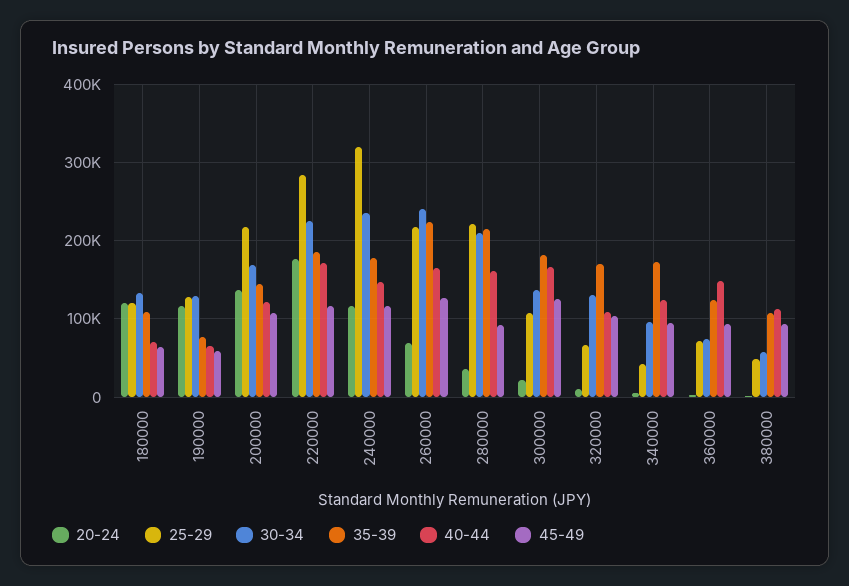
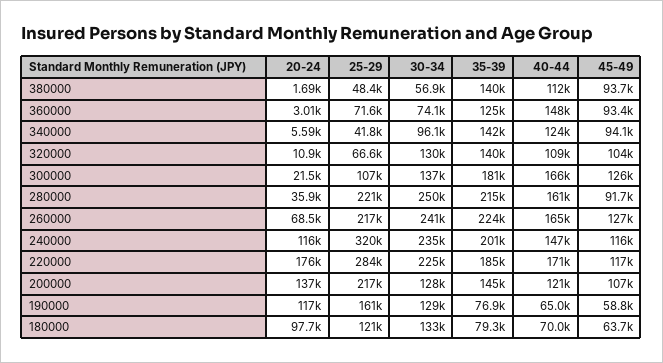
  {
    "20-24": {
-     "180000": 120000,
+     "180000": 97700,
      "190000": 117000,
      "200000": 137000,
      "220000": 176000,
      "240000": 116000,
      "260000": 68500,
      "280000": 35900,
      "300000": 21500,
      "320000": 10900,
      "340000": 5590,
      "360000": 3010,
      "380000": 1690
    },
    "25-29": {
      "180000": 121000,
-     "190000": 130000,
+     "190000": 161000,
      "200000": 217000,
      "220000": 284000,
      "240000": 320000,
      "260000": 217000,
      "280000": 221000,
      "300000": 107000,
      "320000": 66600,
      "340000": 41800,
      "360000": 71600,
      "380000": 48400
    },
    "30-34": {
      "180000": 133000,
      "190000": 129000,
-     "200000": 170000,
+     "200000": 128000,
      "220000": 225000,
      "240000": 235000,
      "260000": 241000,
-     "280000": 210000,
+     "280000": 250000,
      "300000": 137000,
      "320000": 130000,
      "340000": 96100,
      "360000": 74100,
      "380000": 56900
    },
    "35-39": {
-     "180000": 110000,
+     "180000": 79300,
      "190000": 76900,
      "200000": 145000,
      "220000": 185000,
-     "240000": 180000,
+     "240000": 201000,
      "260000": 224000,
      "280000": 215000,
      "300000": 181000,
-     "320000": 170000,
+     "320000": 140000,
-     "340000": 170000,
+     "340000": 142000,
      "360000": 125000,
-     "380000": 110000
+     "380000": 140000
    },
    "40-44": {
      "180000": 70000,
      "190000": 65000,
      "200000": 121000,
      "220000": 171000,
      "240000": 147000,
      "260000": 165000,
      "280000": 161000,
      "300000": 166000,
      "320000": 109000,
      "340000": 124000,
      "360000": 148000,
      "380000": 112000
    },
    "45-49": {
      "180000": 63700,
      "190000": 58800,
      "200000": 107000,
      "220000": 117000,
      "240000": 116000,
      "260000": 127000,
      "280000": 91700,
      "300000": 126000,
      "320000": 104000,
      "340000": 94100,
      "360000": 93400,
      "380000": 93700
    }
  }

